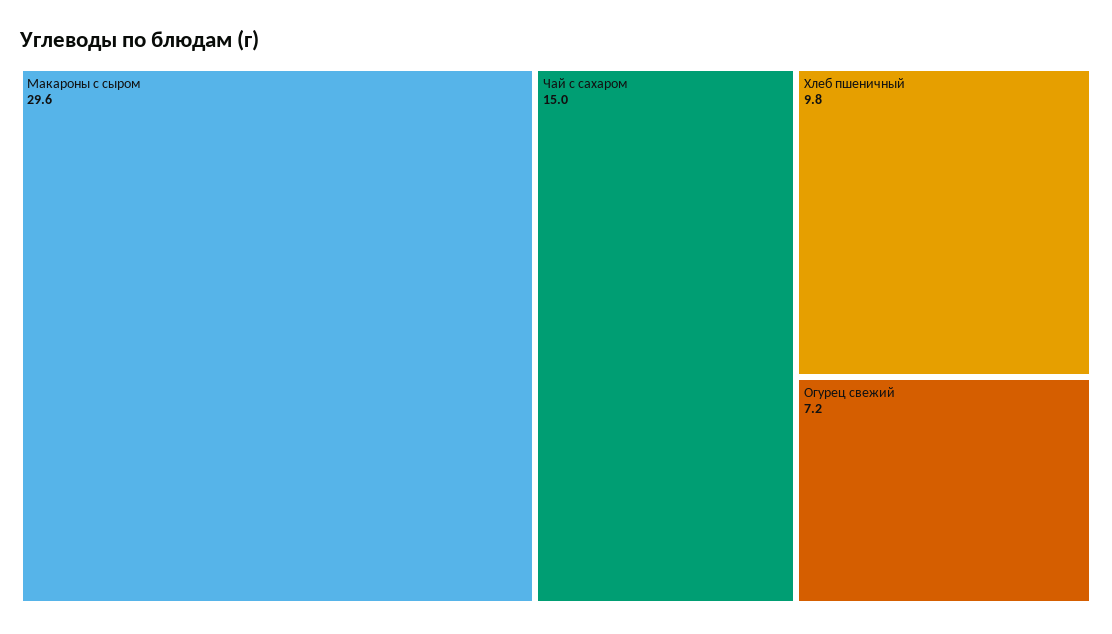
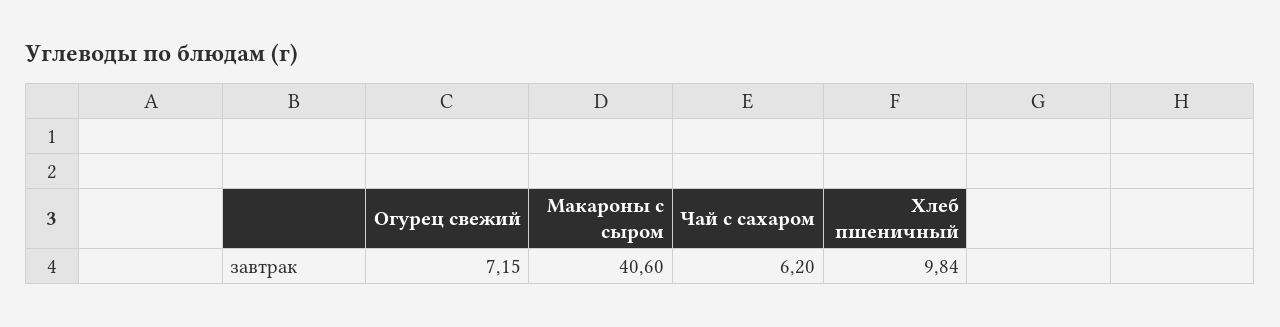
  {
-   "Макароны с сыром": 29.6,
+   "Макароны с сыром": 40.6,
-   "Чай с сахаром": 15,
+   "Чай с сахаром": 6.2,
    "Хлеб пшеничный": 9.84,
    "Огурец свежий": 7.15
  }

